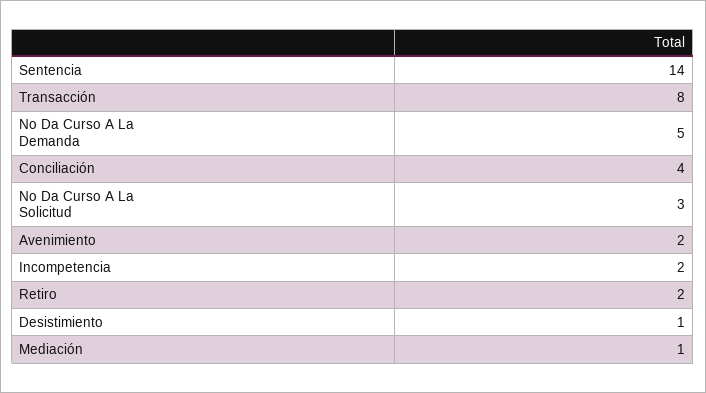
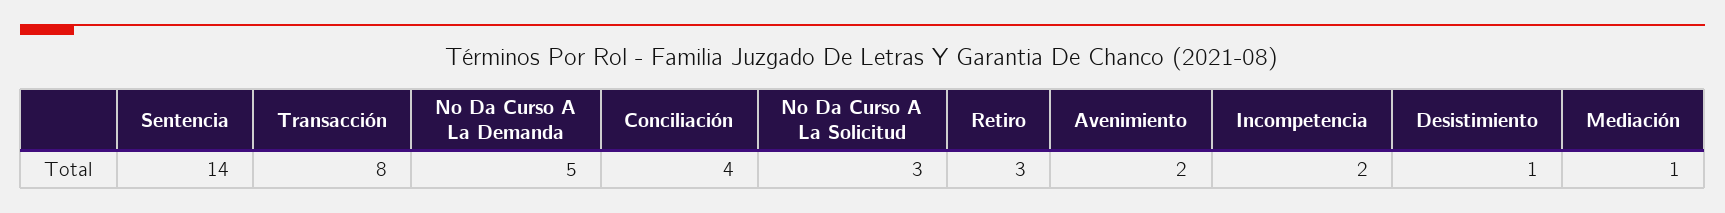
  {
    "Sentencia": 14,
    "Transacción": 8,
    "No Da Curso A La Demanda": 5,
    "Conciliación": 4,
    "No Da Curso A La Solicitud": 3,
    "Avenimiento": 2,
    "Incompetencia": 2,
-   "Retiro": 2,
+   "Retiro": 3,
    "Desistimiento": 1,
    "Mediación": 1
  }

